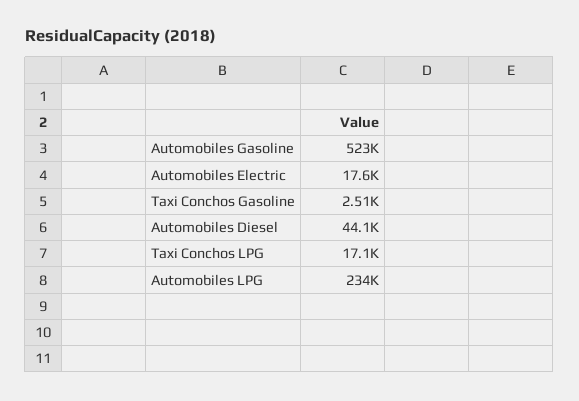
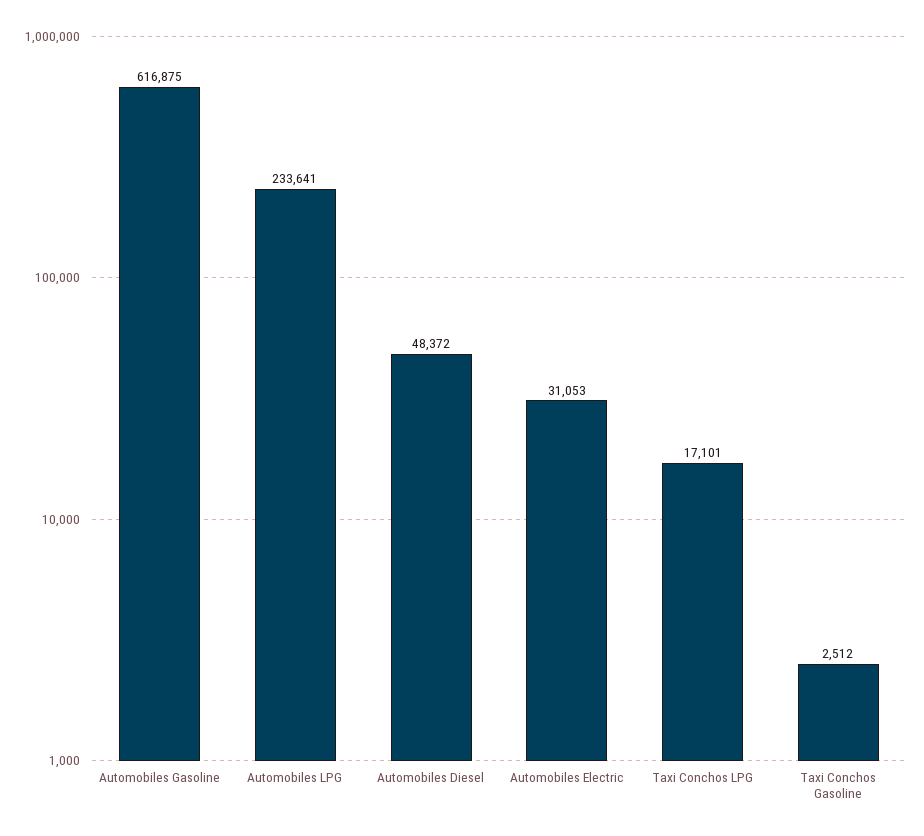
  {
-   "Automobiles Gasoline": 523000,
+   "Automobiles Gasoline": 616875,
-   "Automobiles Electric": 17600,
+   "Automobiles Electric": 31053,
    "Taxi Conchos Gasoline": 2512,
-   "Automobiles Diesel": 44100,
+   "Automobiles Diesel": 48372,
    "Taxi Conchos LPG": 17101,
    "Automobiles LPG": 233641
  }

